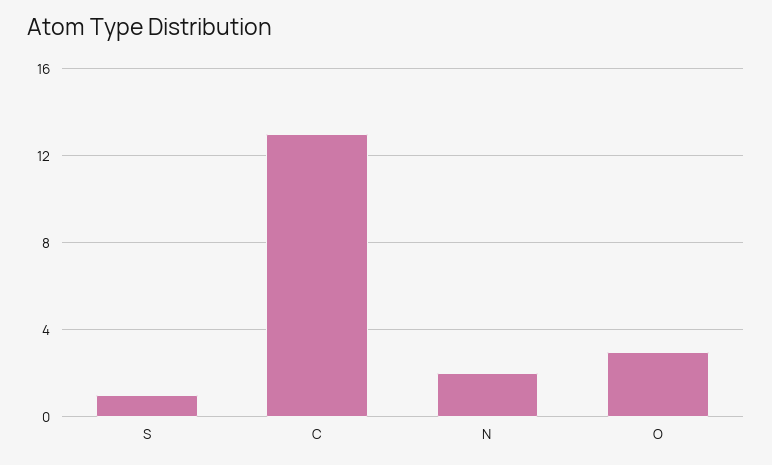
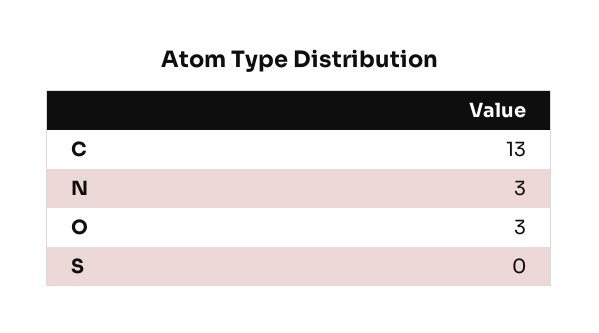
  {
-   "S": 1,
+   "S": 0,
    "C": 13,
-   "N": 2,
+   "N": 3,
    "O": 3
  }

